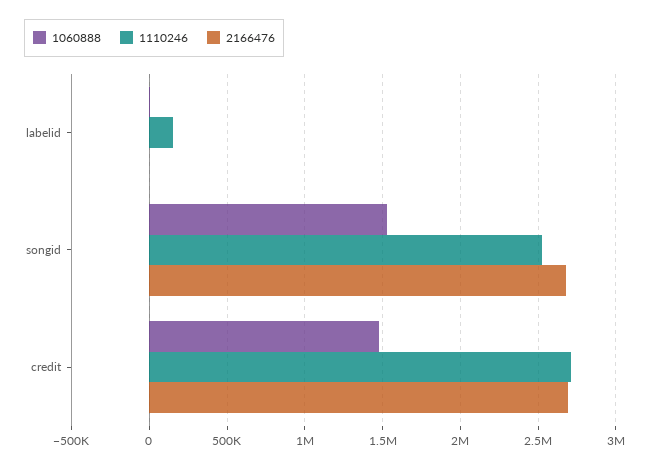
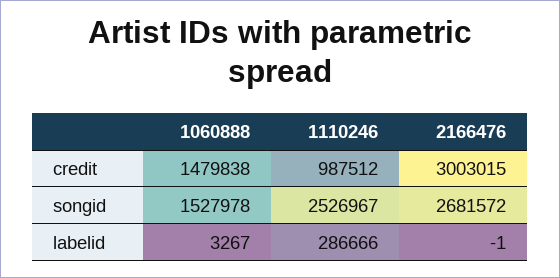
  {
    "1060888": {
      "labelid": 3267,
      "songid": 1527978,
      "credit": 1479838
    },
    "1110246": {
-     "labelid": 150000,
+     "labelid": 286666,
      "songid": 2526967,
-     "credit": 2700000
+     "credit": 987512
    },
    "2166476": {
      "labelid": -1,
      "songid": 2681572,
-     "credit": 2700000
+     "credit": 3003015
    }
  }

